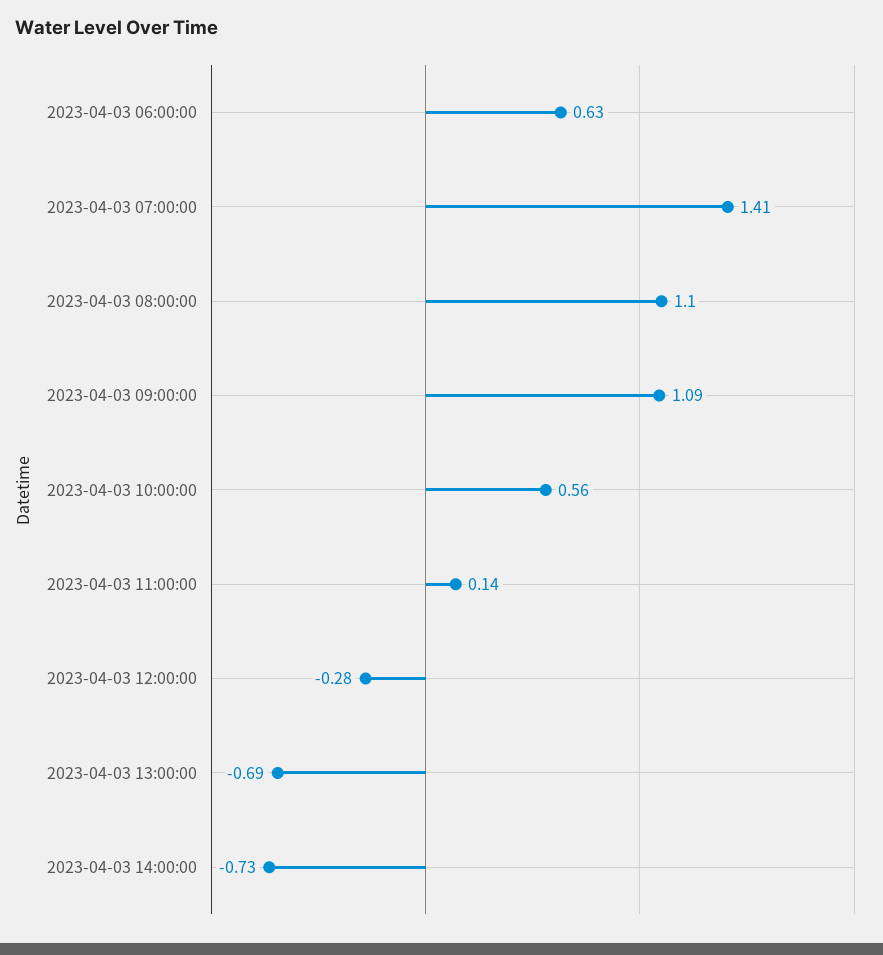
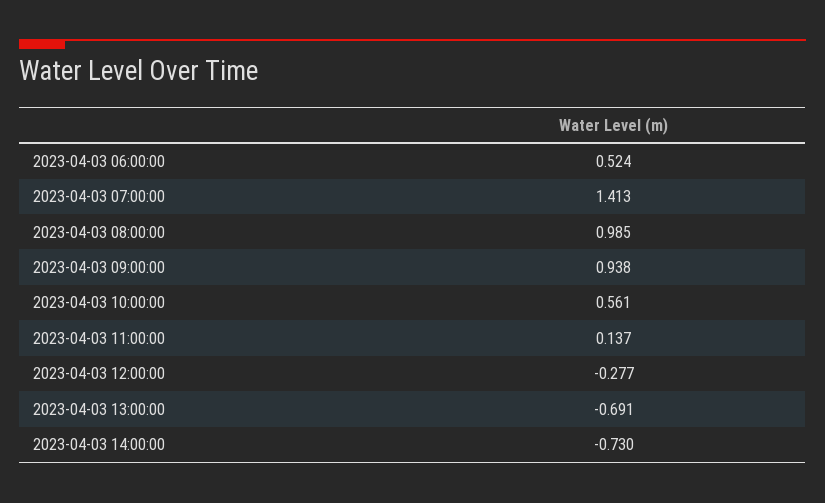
  {
-   "2023-04-03 06:00:00": 0.63,
+   "2023-04-03 06:00:00": 0.524,
    "2023-04-03 07:00:00": 1.413,
-   "2023-04-03 08:00:00": 1.1,
+   "2023-04-03 08:00:00": 0.985,
-   "2023-04-03 09:00:00": 1.09,
+   "2023-04-03 09:00:00": 0.938,
    "2023-04-03 10:00:00": 0.561,
    "2023-04-03 11:00:00": 0.137,
    "2023-04-03 12:00:00": -0.277,
    "2023-04-03 13:00:00": -0.691,
    "2023-04-03 14:00:00": -0.73
  }

